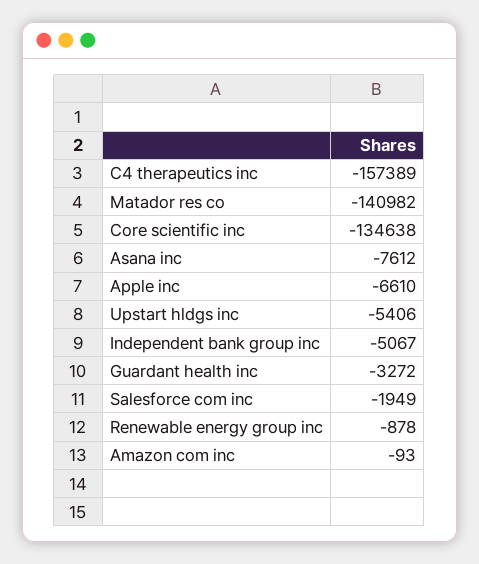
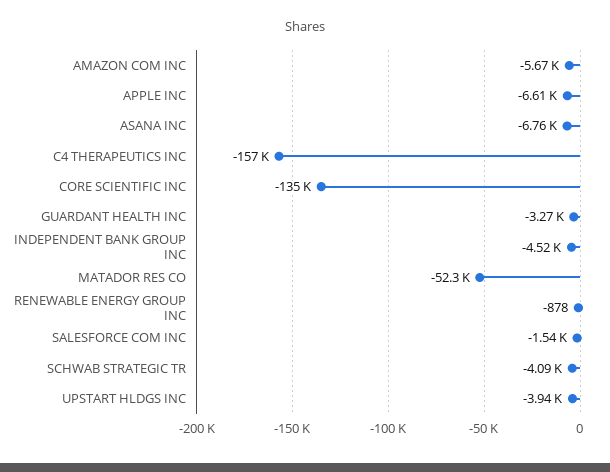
  {
    "C4 therapeutics inc": -157389,
-   "Matador res co": -140982,
+   "Matador res co": -52300,
    "Core scientific inc": -134638,
-   "Asana inc": -7612,
+   "Asana inc": -6760,
    "Apple inc": -6610,
-   "Upstart hldgs inc": -5406,
+   "Upstart hldgs inc": -3940,
-   "Independent bank group inc": -5067,
+   "Independent bank group inc": -4520,
    "Guardant health inc": -3272,
-   "Salesforce com inc": -1949,
+   "Salesforce com inc": -1540,
    "Renewable energy group inc": -878,
-   "Amazon com inc": -93
+   "Amazon com inc": -5670,
+   "SCHWAB STRATEGIC TR": -4090
  }

